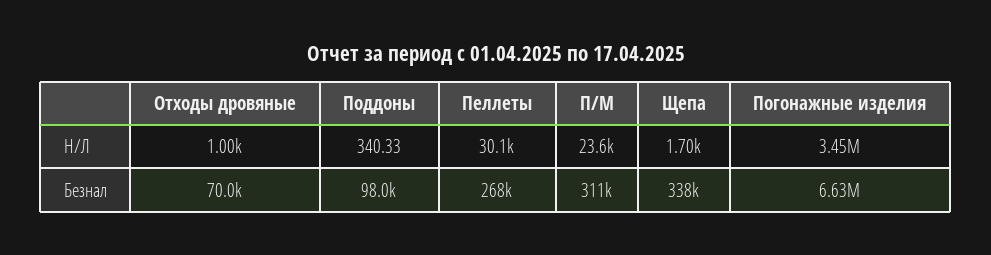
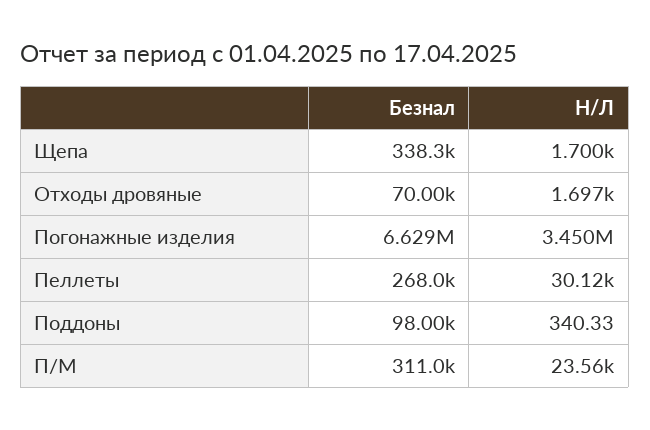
  {
    "Отходы дровяные": {
-     "Н/Л": 1000,
+     "Н/Л": 1697,
      "Безнал": 70000
    },
    "Поддоны": {
      "Н/Л": 340.33,
      "Безнал": 98000
    },
    "Пеллеты": {
      "Н/Л": 30120,
      "Безнал": 268000
    },
    "П/М": {
      "Н/Л": 23560,
      "Безнал": 311000
    },
    "Щепа": {
      "Н/Л": 1700,
      "Безнал": 338300
    },
    "Погонажные изделия": {
      "Н/Л": 3450000,
      "Безнал": 6629000
    }
  }

